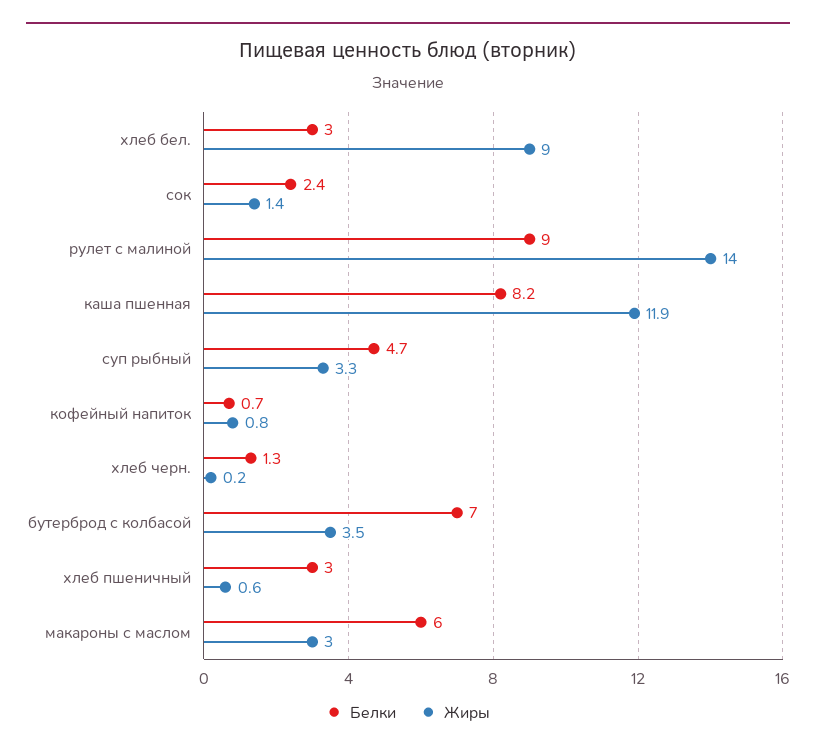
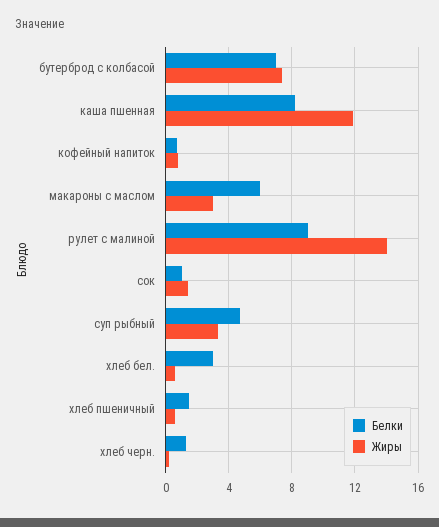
  {
    "Белки": {
      "хлеб бел.": 3,
-     "сок": 2.4,
+     "сок": 1,
      "рулет с малиной": 9,
      "каша пшенная": 8.2,
      "суп рыбный": 4.7,
      "кофейный напиток": 0.7,
      "хлеб черн.": 1.3,
      "бутерброд с колбасой": 7,
-     "хлеб пшеничный": 3,
+     "хлеб пшеничный": 1.5,
      "макароны с маслом": 6
    },
    "Жиры": {
-     "хлеб бел.": 9,
+     "хлеб бел.": 0.5,
      "сок": 1.4,
      "рулет с малиной": 14,
      "каша пшенная": 11.9,
      "суп рыбный": 3.3,
      "кофейный напиток": 0.8,
      "хлеб черн.": 0.2,
-     "бутерброд с колбасой": 3.5,
+     "бутерброд с колбасой": 7.5,
      "хлеб пшеничный": 0.6,
      "макароны с маслом": 3
    }
  }

